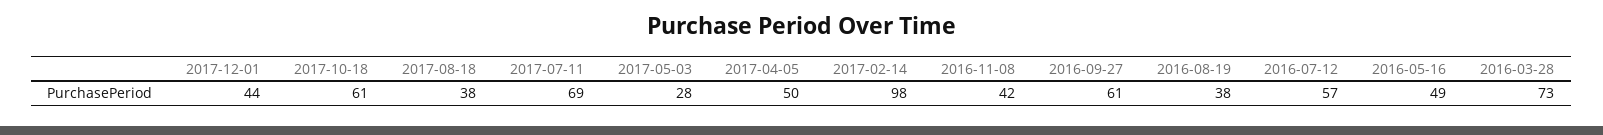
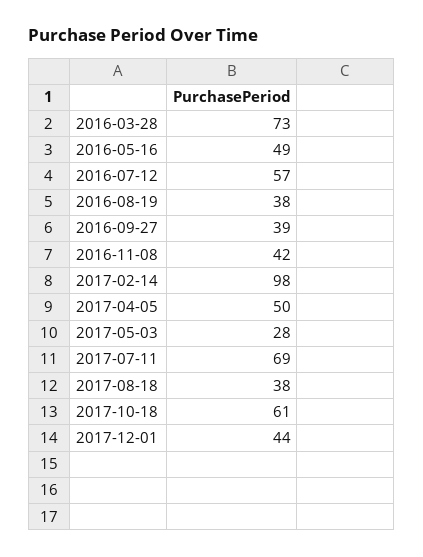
  {
    "2017-12-01": 44,
    "2017-10-18": 61,
    "2017-08-18": 38,
    "2017-07-11": 69,
    "2017-05-03": 28,
    "2017-04-05": 50,
    "2017-02-14": 98,
    "2016-11-08": 42,
-   "2016-09-27": 61,
+   "2016-09-27": 39,
    "2016-08-19": 38,
    "2016-07-12": 57,
    "2016-05-16": 49,
    "2016-03-28": 73
  }

